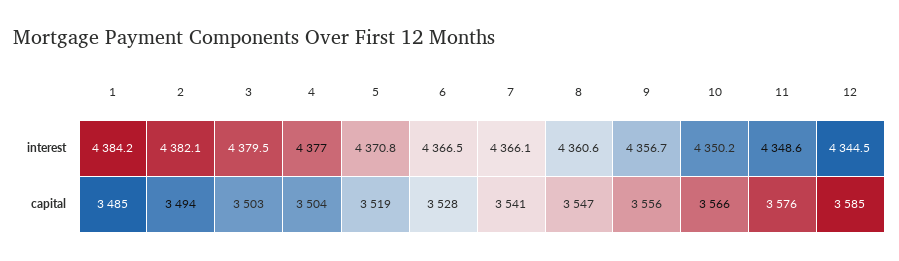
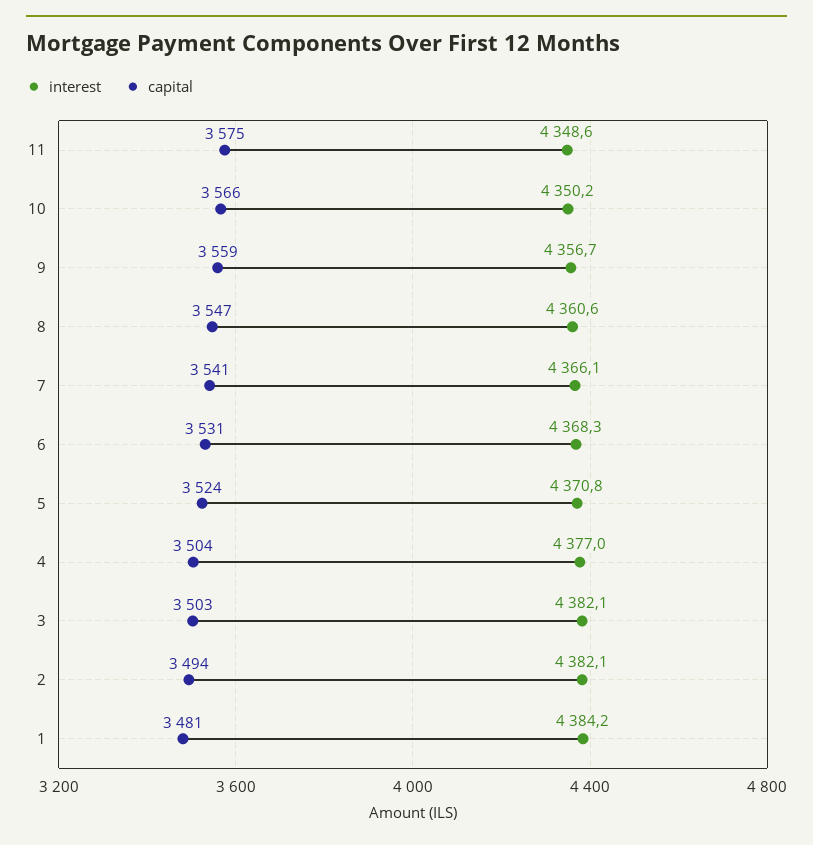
  {
    "interest": {
      "1": 4384.2,
      "2": 4382.1,
-     "3": 4379.5,
+     "3": 4382.1,
      "4": 4377,
      "5": 4370.8,
-     "6": 4366.5,
+     "6": 4368.3,
      "7": 4366.1,
      "8": 4360.6,
      "9": 4356.7,
      "10": 4350.2,
-     "11": 4348.6,
+     "11": 4348.6
-     "12": 4344.5
    },
    "capital": {
-     "1": 3485,
+     "1": 3481,
      "2": 3494,
      "3": 3503,
      "4": 3504,
-     "5": 3519,
+     "5": 3524,
-     "6": 3528,
+     "6": 3531,
      "7": 3541,
      "8": 3547,
-     "9": 3556,
+     "9": 3559,
      "10": 3566,
-     "11": 3576,
+     "11": 3575
-     "12": 3585
    }
  }

